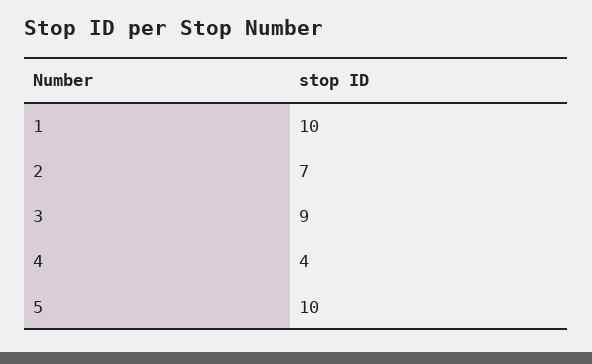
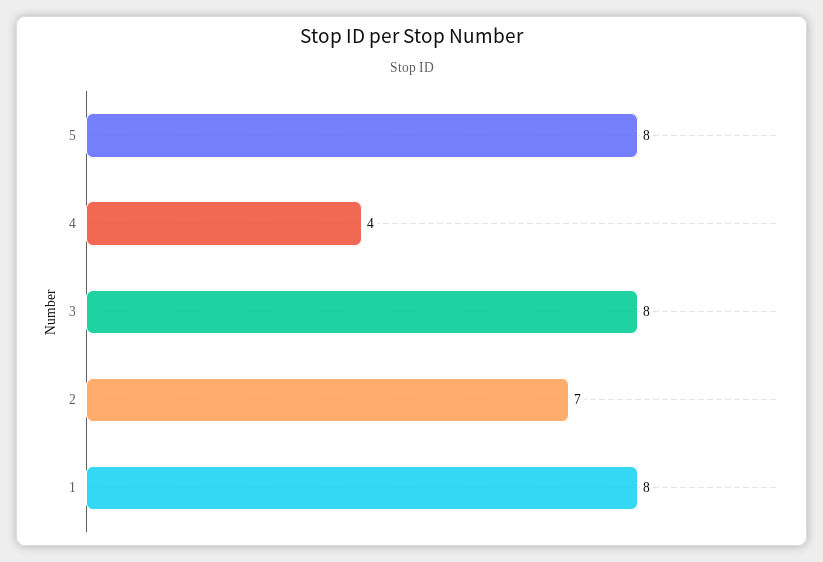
  {
-   "1": 10,
+   "1": 8,
    "2": 7,
-   "3": 9,
+   "3": 8,
    "4": 4,
-   "5": 10
+   "5": 8
  }

